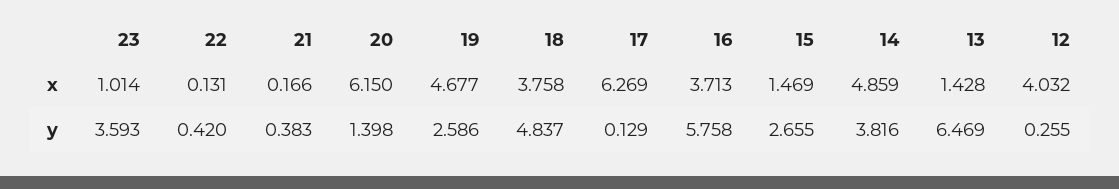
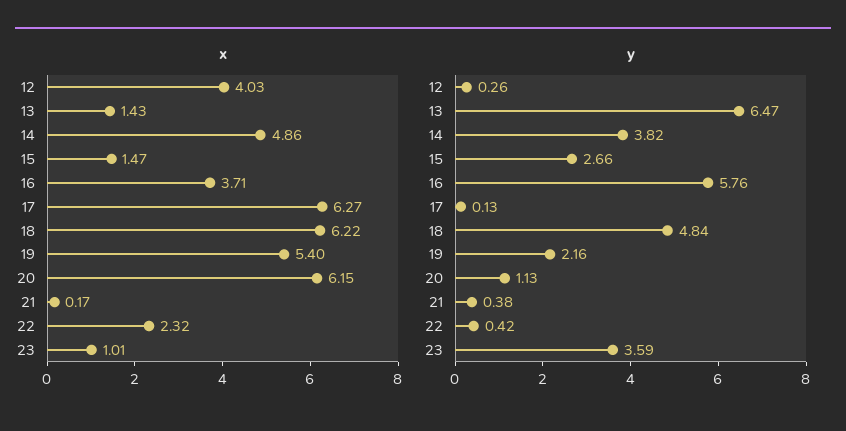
  {
    "x": {
      "23": 1.014,
-     "22": 0.131,
+     "22": 2.32,
      "21": 0.166,
      "20": 6.15,
-     "19": 4.677,
+     "19": 5.4,
-     "18": 3.758,
+     "18": 6.22,
      "17": 6.269,
      "16": 3.713,
      "15": 1.469,
      "14": 4.859,
      "13": 1.428,
      "12": 4.032
    },
    "y": {
      "23": 3.593,
      "22": 0.42,
      "21": 0.383,
-     "20": 1.398,
+     "20": 1.13,
-     "19": 2.586,
+     "19": 2.16,
      "18": 4.837,
      "17": 0.129,
      "16": 5.758,
      "15": 2.655,
      "14": 3.816,
      "13": 6.469,
      "12": 0.255
    }
  }

